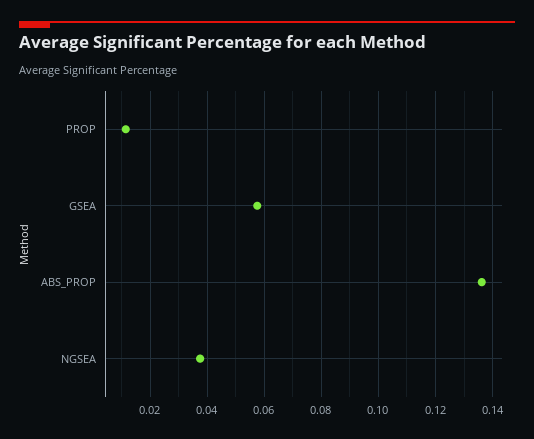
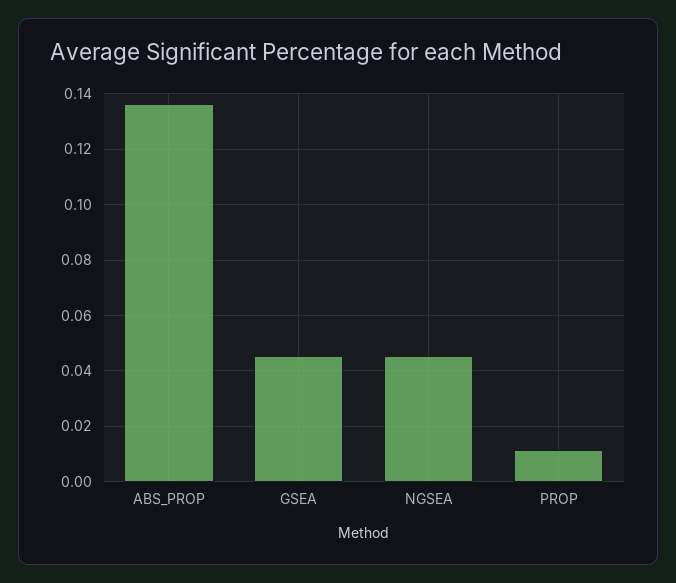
  {
    "PROP": 0.0125,
-   "GSEA": 0.0575,
+   "GSEA": 0.045,
    "ABS_PROP": 0.135,
-   "NGSEA": 0.0375
+   "NGSEA": 0.045
  }

